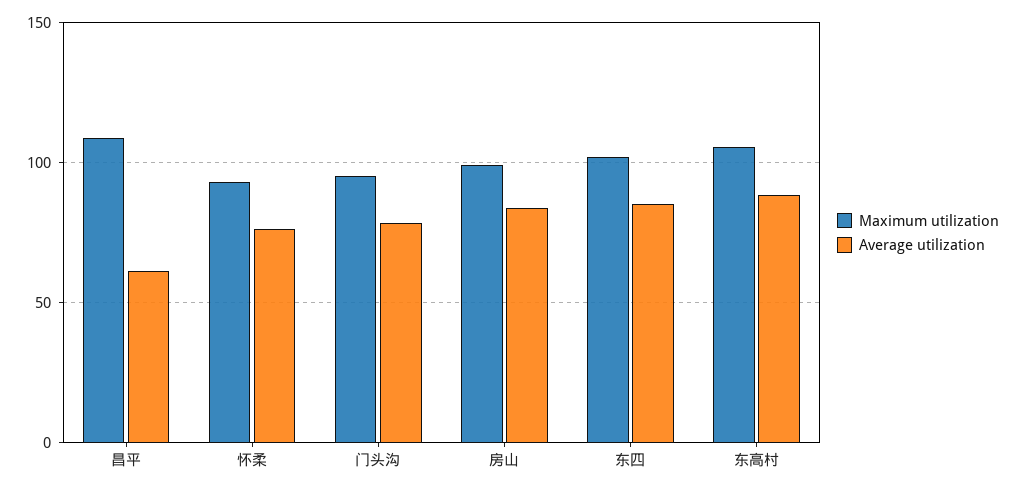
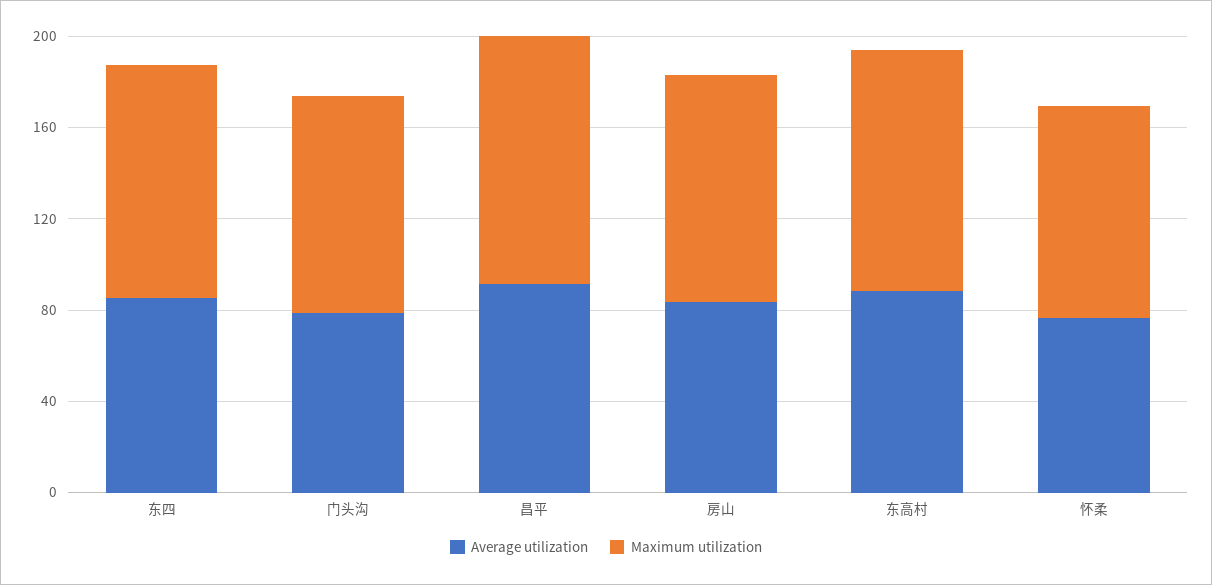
  {
    "Maximum utilization": {
      "昌平": 110,
      "怀柔": 95,
      "门头沟": 95,
      "房山": 100,
      "东四": 100,
      "东高村": 105
    },
    "Average utilization": {
-     "昌平": 60,
+     "昌平": 90,
      "怀柔": 75,
      "门头沟": 80,
      "房山": 85,
      "东四": 85,
      "东高村": 90
    }
  }

